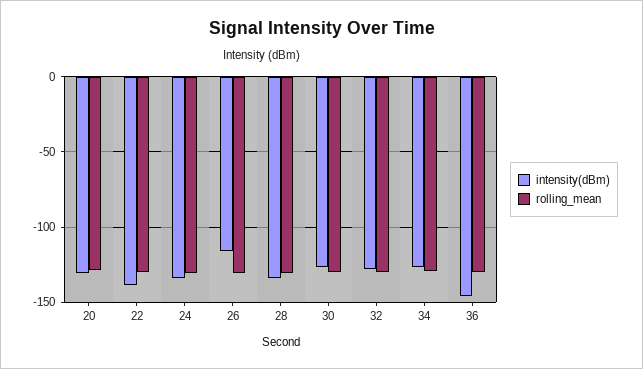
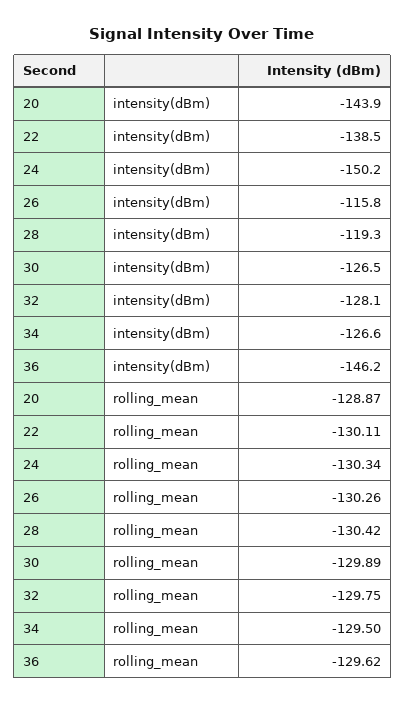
  {
    "intensity(dBm)": {
-     "20": -130,
+     "20": -143.9,
      "22": -138.5,
-     "24": -135,
+     "24": -150.2,
      "26": -115.8,
-     "28": -135,
+     "28": -119.3,
      "30": -126.5,
      "32": -128.1,
      "34": -126.6,
      "36": -146.2
    },
    "rolling_mean": {
      "20": -128.87,
      "22": -130.11,
      "24": -130.34,
      "26": -130.26,
      "28": -130.42,
      "30": -129.89,
      "32": -129.75,
      "34": -129.5,
      "36": -129.62
    }
  }

